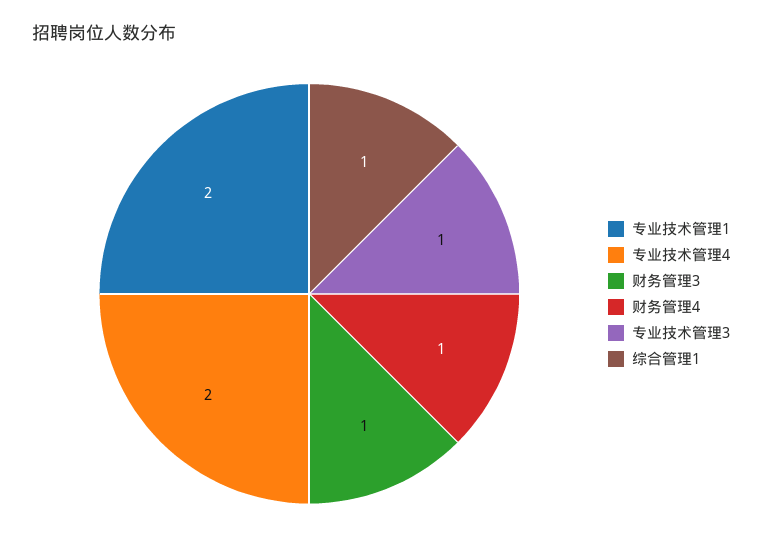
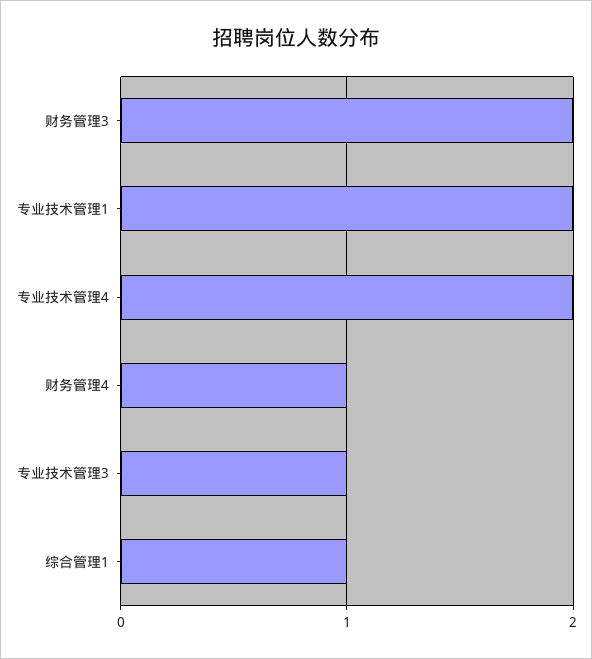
  {
    "专业技术管理1": 2,
    "专业技术管理4": 2,
-   "财务管理3": 1,
+   "财务管理3": 2,
    "财务管理4": 1,
    "专业技术管理3": 1,
    "综合管理1": 1
  }

